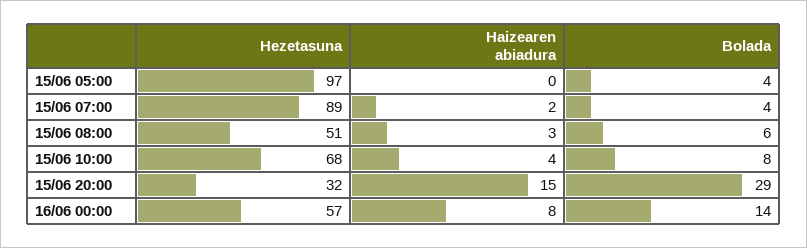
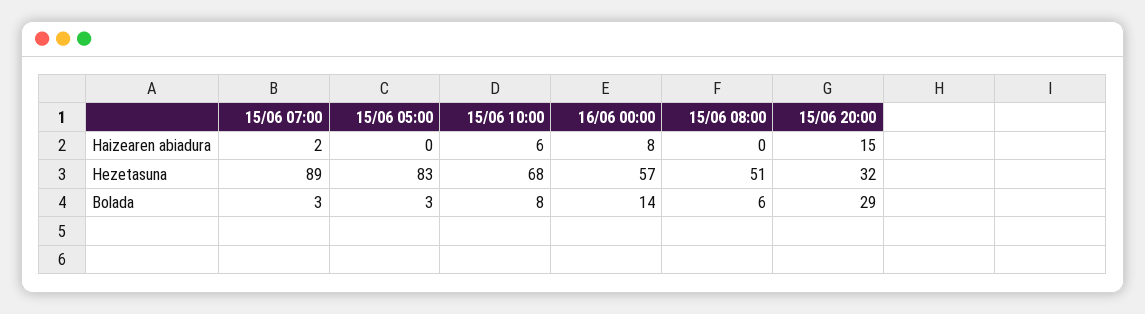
  {
    "Hezetasuna": {
-     "15/06 05:00": 97,
+     "15/06 05:00": 83,
      "15/06 07:00": 89,
      "15/06 08:00": 51,
      "15/06 10:00": 68,
      "15/06 20:00": 32,
      "16/06 00:00": 57
    },
    "Haizearen abiadura": {
      "15/06 05:00": 0,
      "15/06 07:00": 2,
-     "15/06 08:00": 3,
+     "15/06 08:00": 0,
-     "15/06 10:00": 4,
+     "15/06 10:00": 6,
      "15/06 20:00": 15,
      "16/06 00:00": 8
    },
    "Bolada": {
-     "15/06 05:00": 4,
+     "15/06 05:00": 3,
-     "15/06 07:00": 4,
+     "15/06 07:00": 3,
      "15/06 08:00": 6,
      "15/06 10:00": 8,
      "15/06 20:00": 29,
      "16/06 00:00": 14
    }
  }

